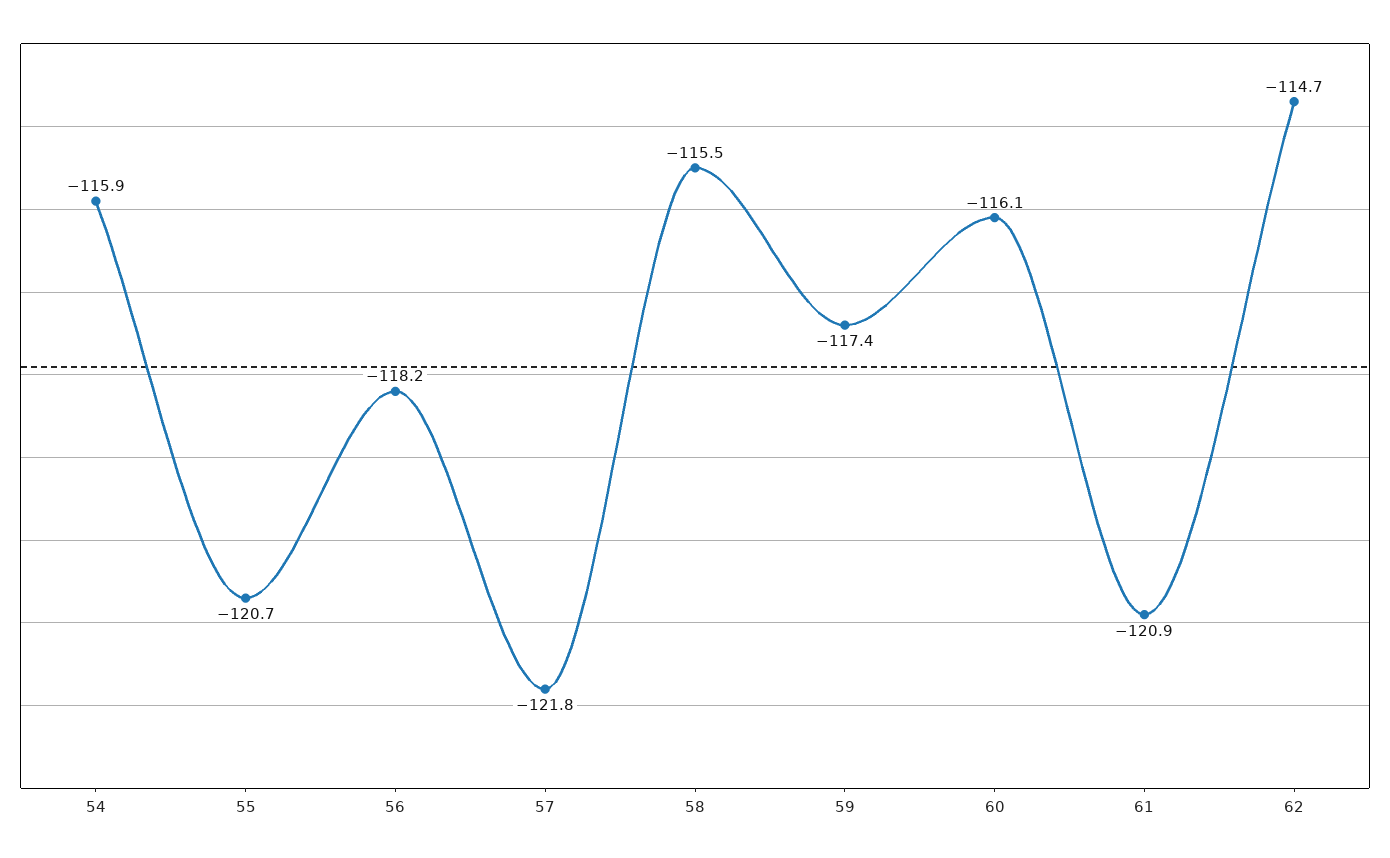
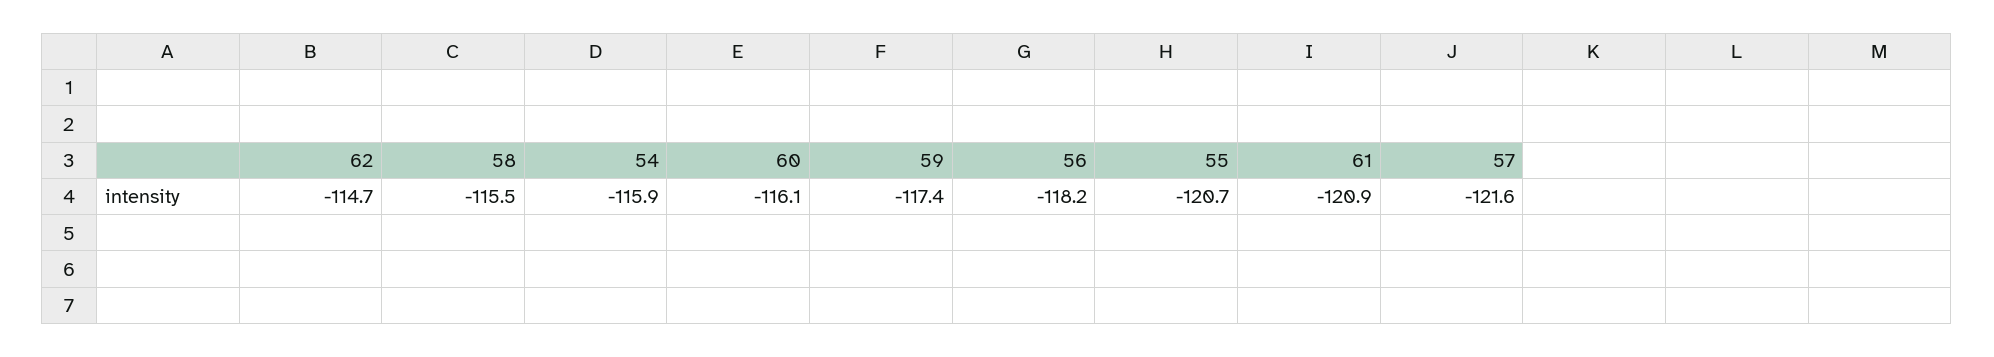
  {
    "54": -115.9,
    "55": -120.7,
    "56": -118.2,
-   "57": -121.8,
+   "57": -121.6,
    "58": -115.5,
    "59": -117.4,
    "60": -116.1,
    "61": -120.9,
    "62": -114.7
  }

